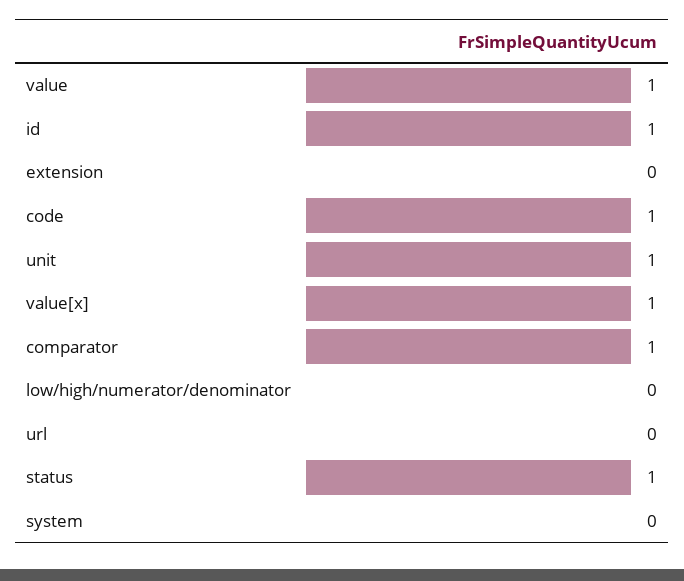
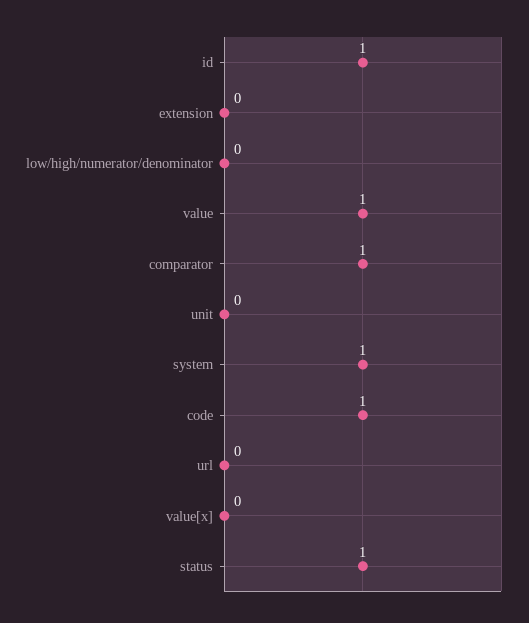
  {
    "value": 1,
    "id": 1,
    "extension": 0,
    "code": 1,
-   "unit": 1,
+   "unit": 0,
-   "value[x]": 1,
+   "value[x]": 0,
    "comparator": 1,
    "low/high/numerator/denominator": 0,
    "url": 0,
    "status": 1,
-   "system": 0
+   "system": 1
  }

